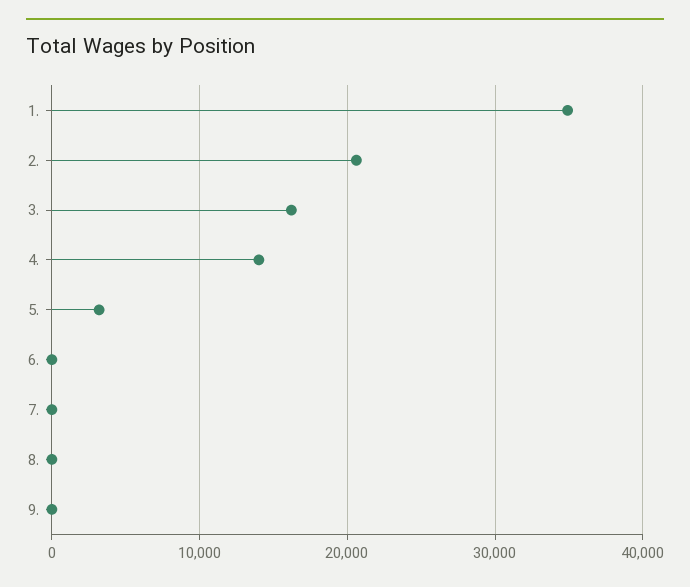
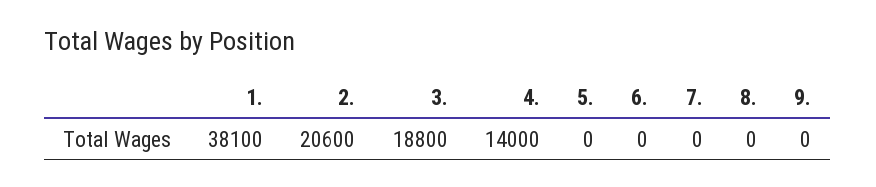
  {
-   "1.": 35000,
+   "1.": 38100,
    "2.": 20600,
-   "3.": 16000,
+   "3.": 18800,
    "4.": 14000,
-   "5.": 3000,
+   "5.": 0,
    "6.": 0,
    "7.": 0,
    "8.": 0,
    "9.": 0
  }

